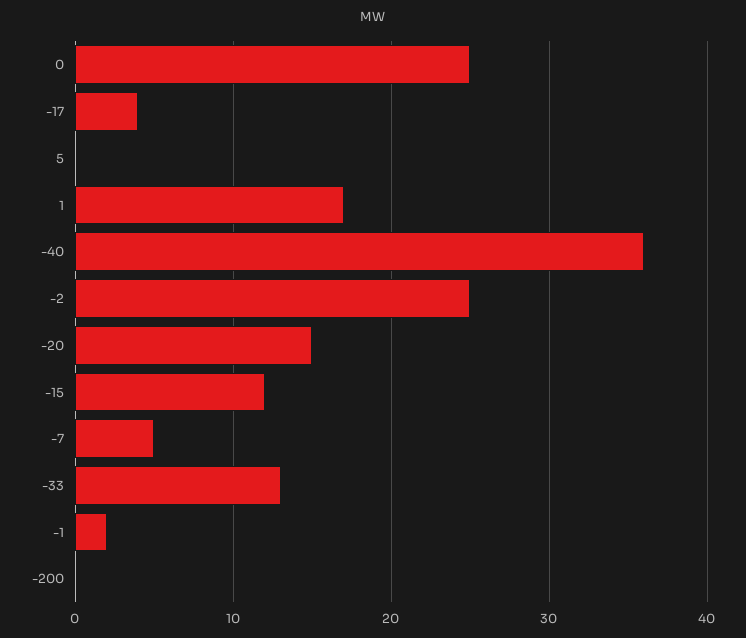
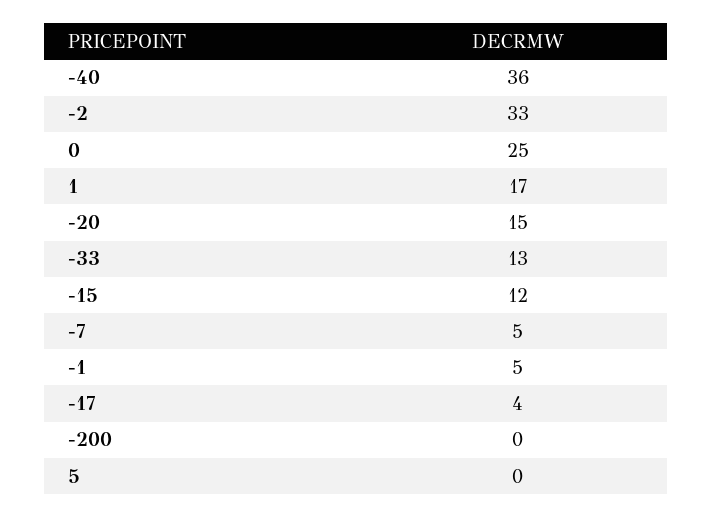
  {
    "0": 25,
    "-17": 4,
    "5": 0,
    "1": 17,
    "-40": 36,
-   "-2": 25,
+   "-2": 33,
    "-20": 15,
    "-15": 12,
    "-7": 5,
    "-33": 13,
-   "-1": 2,
+   "-1": 5,
    "-200": 0
  }

